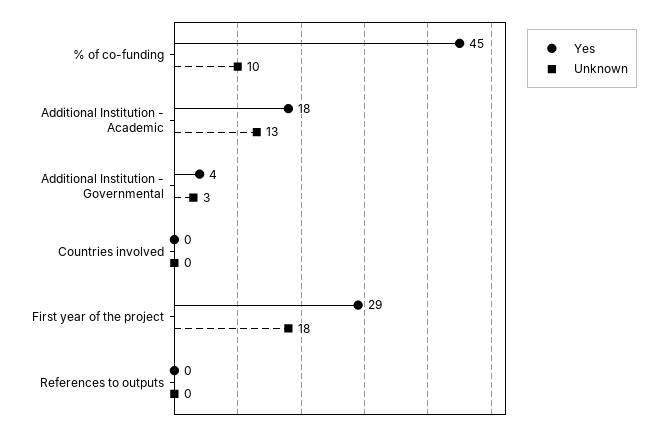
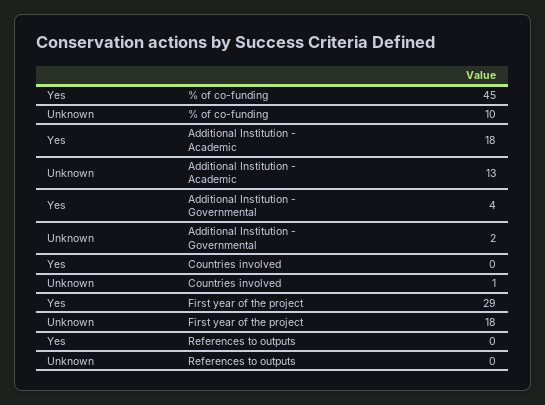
  {
    "Yes": {
      "% of co-funding": 45,
      "Additional Institution - Academic": 18,
      "Additional Institution - Governmental": 4,
      "Countries involved": 0,
      "First year of the project": 29,
      "References to outputs": 0
    },
    "Unknown": {
      "% of co-funding": 10,
      "Additional Institution - Academic": 13,
-     "Additional Institution - Governmental": 3,
+     "Additional Institution - Governmental": 2,
-     "Countries involved": 0,
+     "Countries involved": 1,
      "First year of the project": 18,
      "References to outputs": 0
    }
  }

